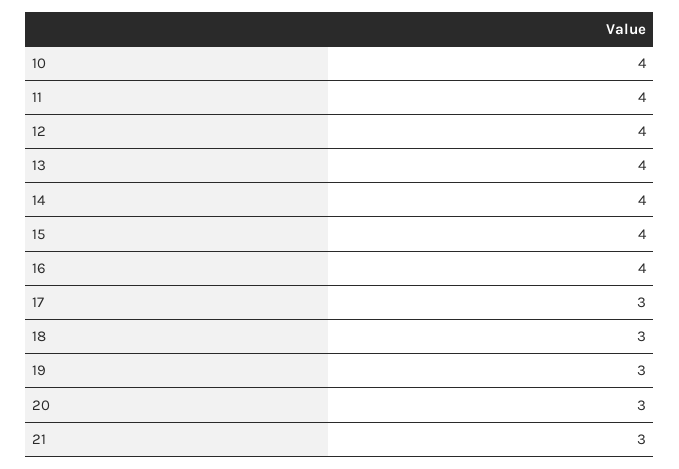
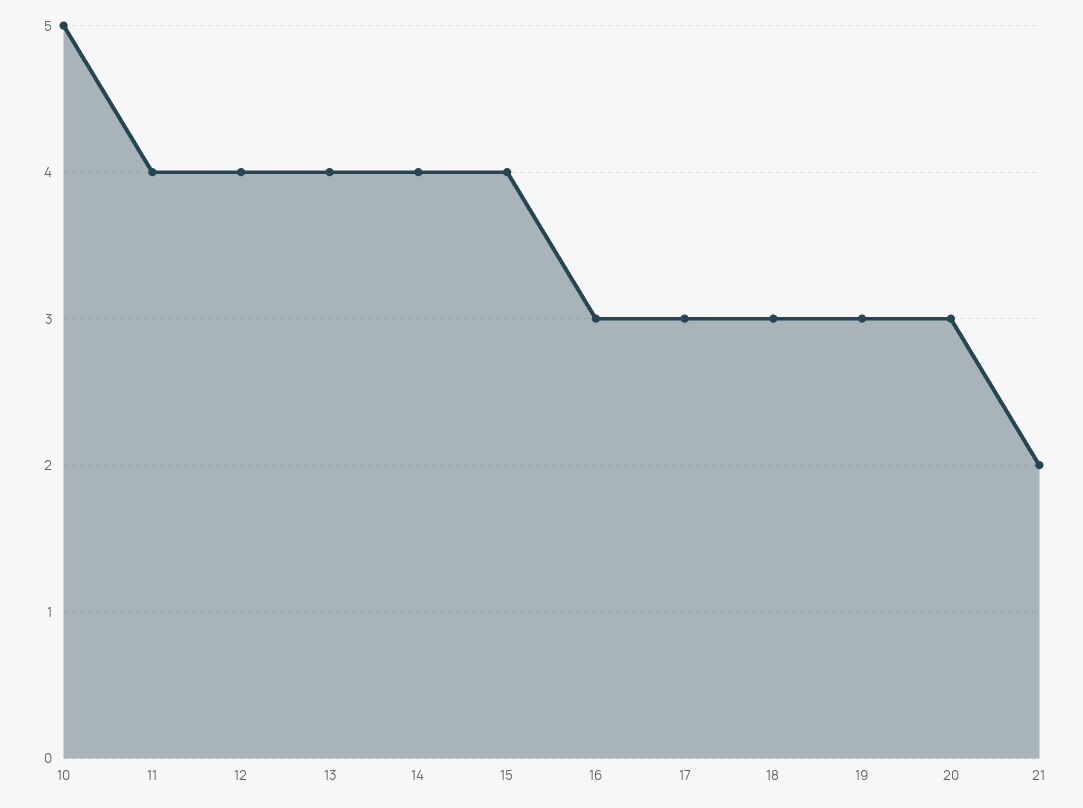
  {
-   "10": 4,
+   "10": 5,
    "11": 4,
    "12": 4,
    "13": 4,
    "14": 4,
    "15": 4,
-   "16": 4,
+   "16": 3,
    "17": 3,
    "18": 3,
    "19": 3,
    "20": 3,
-   "21": 3
+   "21": 2
  }

